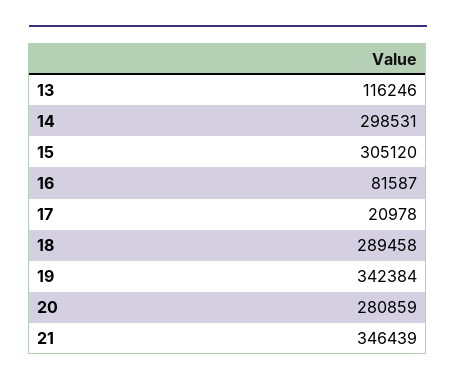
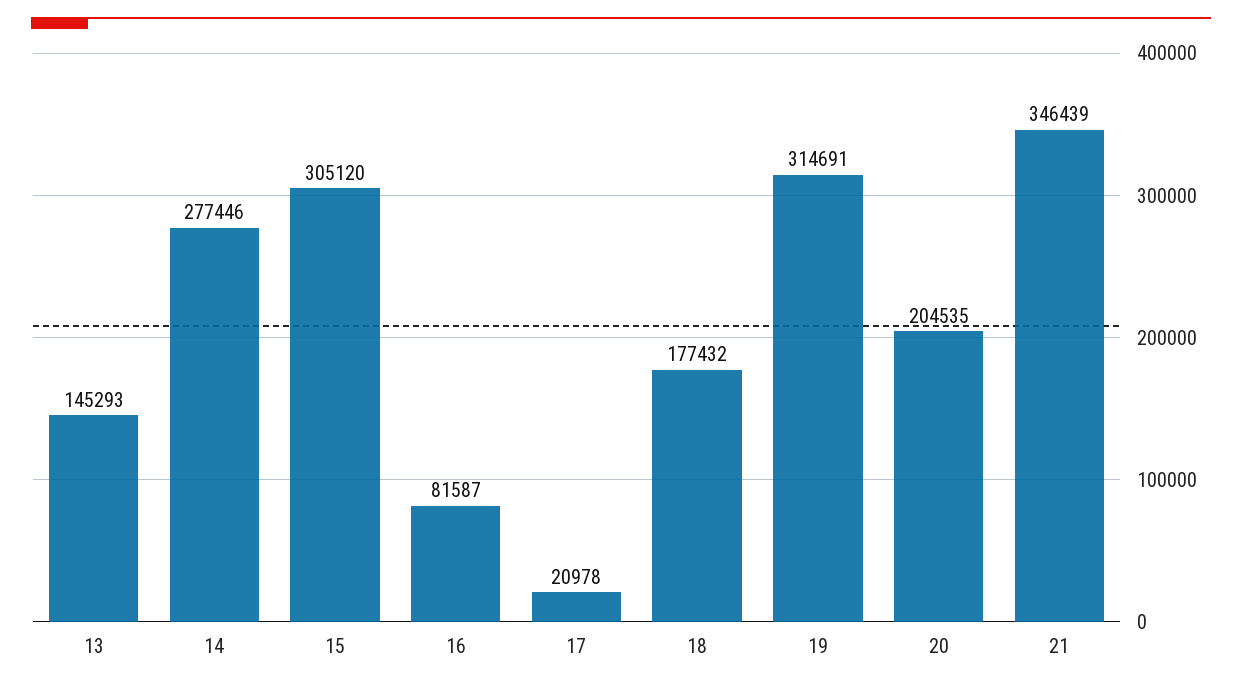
  {
-   "13": 116246,
+   "13": 145293,
-   "14": 298531,
+   "14": 277446,
    "15": 305120,
    "16": 81587,
    "17": 20978,
-   "18": 289458,
+   "18": 177432,
-   "19": 342384,
+   "19": 314691,
-   "20": 280859,
+   "20": 204535,
    "21": 346439
  }

